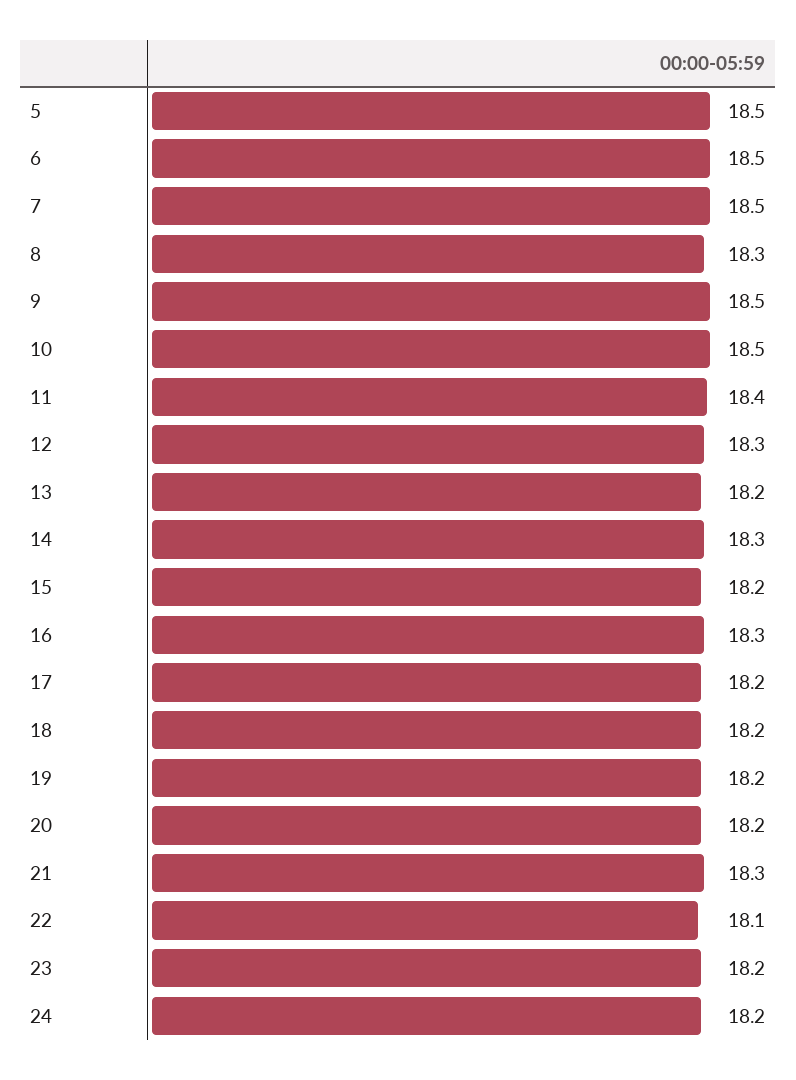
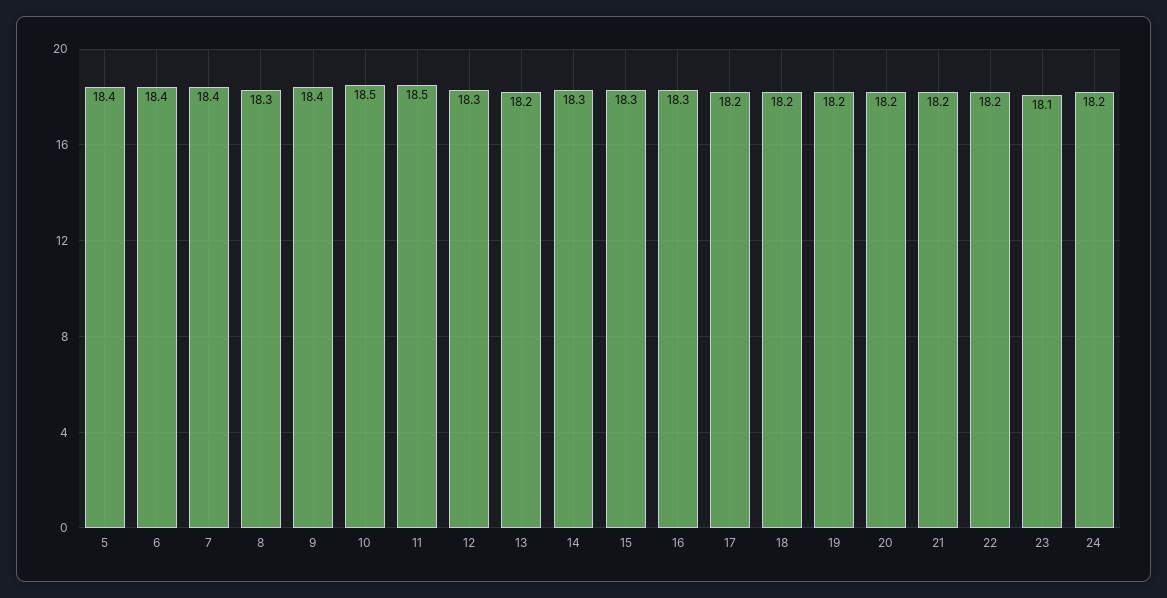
  {
-   "5": 18.5,
+   "5": 18.4,
-   "6": 18.5,
+   "6": 18.4,
-   "7": 18.5,
+   "7": 18.4,
    "8": 18.3,
-   "9": 18.5,
+   "9": 18.4,
    "10": 18.5,
-   "11": 18.4,
+   "11": 18.5,
    "12": 18.3,
    "13": 18.2,
    "14": 18.3,
-   "15": 18.2,
+   "15": 18.3,
    "16": 18.3,
    "17": 18.2,
    "18": 18.2,
    "19": 18.2,
    "20": 18.2,
-   "21": 18.3,
+   "21": 18.2,
-   "22": 18.1,
+   "22": 18.2,
-   "23": 18.2,
+   "23": 18.1,
    "24": 18.2
  }

